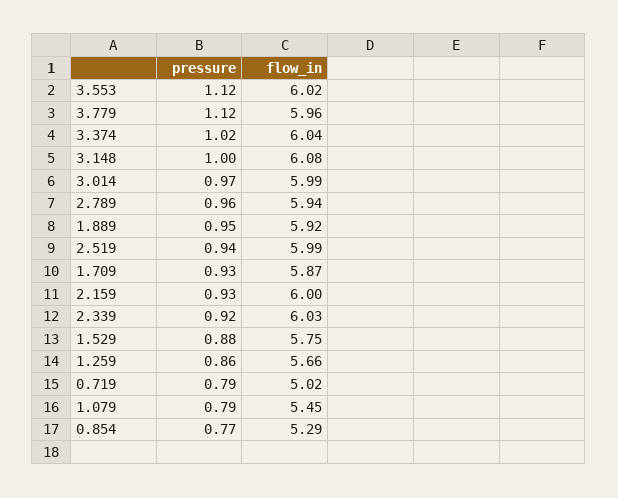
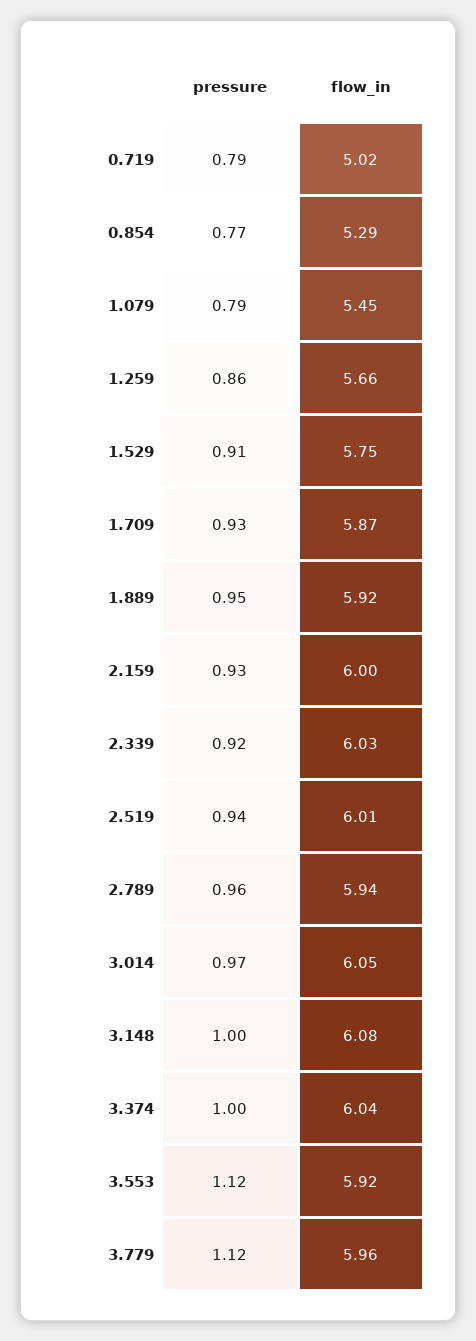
  {
    "pressure": {
      "3.553": 1.12,
      "3.779": 1.12,
-     "3.374": 1.02,
+     "3.374": 1,
      "3.148": 1,
      "3.014": 0.97,
      "2.789": 0.96,
      "1.889": 0.95,
      "2.519": 0.94,
      "1.709": 0.93,
      "2.159": 0.93,
      "2.339": 0.92,
-     "1.529": 0.88,
+     "1.529": 0.91,
      "1.259": 0.86,
      "0.719": 0.79,
      "1.079": 0.79,
      "0.854": 0.77
    },
    "flow_in": {
-     "3.553": 6.02,
+     "3.553": 5.92,
      "3.779": 5.96,
      "3.374": 6.04,
      "3.148": 6.08,
-     "3.014": 5.99,
+     "3.014": 6.05,
      "2.789": 5.94,
      "1.889": 5.92,
-     "2.519": 5.99,
+     "2.519": 6.01,
      "1.709": 5.87,
      "2.159": 6,
      "2.339": 6.03,
      "1.529": 5.75,
      "1.259": 5.66,
      "0.719": 5.02,
      "1.079": 5.45,
      "0.854": 5.29
    }
  }

